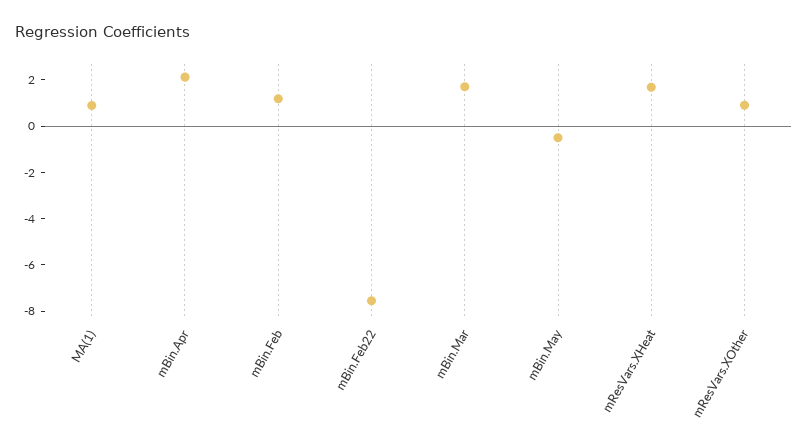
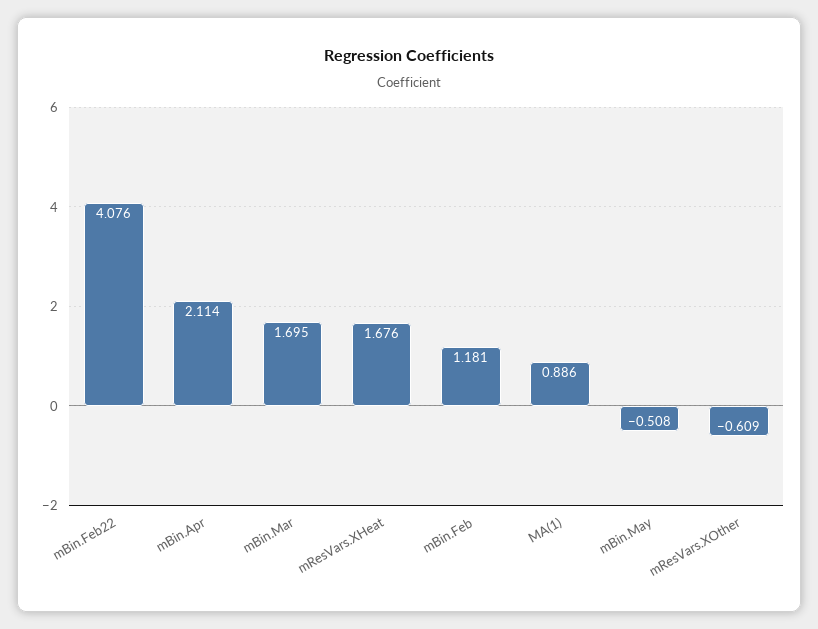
  {
    "MA(1)": 0.886,
    "mBin.Apr": 2.114,
    "mBin.Feb": 1.181,
-   "mBin.Feb22": -7.5,
+   "mBin.Feb22": 4.076,
    "mBin.Mar": 1.695,
    "mBin.May": -0.508,
    "mResVars.XHeat": 1.676,
-   "mResVars.XOther": 1
+   "mResVars.XOther": -0.609
  }

